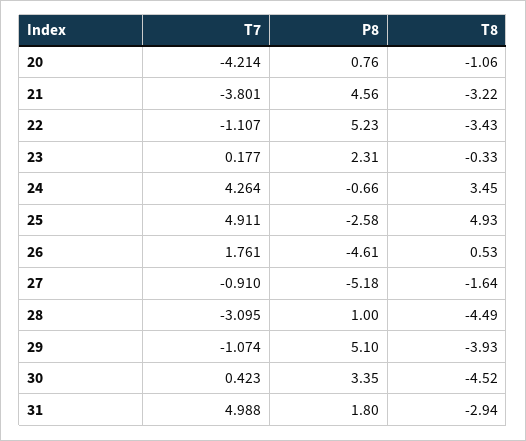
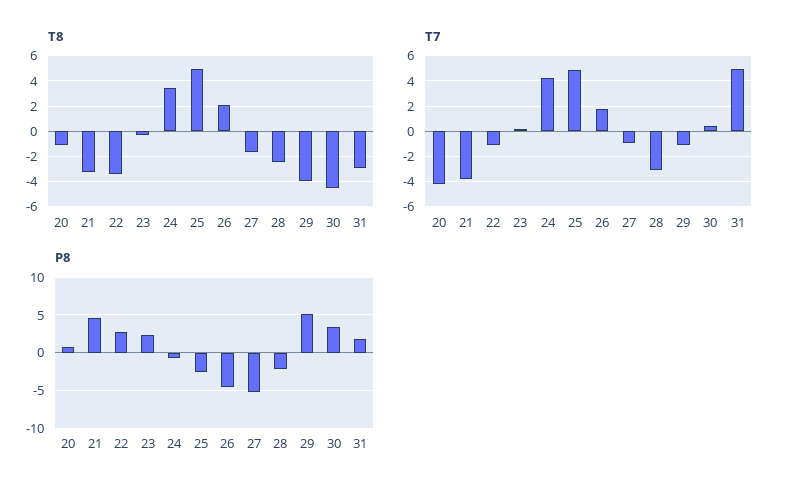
  {
    "T7": {
      "20": -4.214,
      "21": -3.801,
      "22": -1.107,
      "23": 0.177,
      "24": 4.264,
      "25": 4.911,
      "26": 1.761,
      "27": -0.91,
      "28": -3.095,
      "29": -1.074,
      "30": 0.423,
      "31": 4.988
    },
    "P8": {
      "20": 0.76,
      "21": 4.56,
-     "22": 5.23,
+     "22": 3,
      "23": 2.31,
      "24": -0.66,
      "25": -2.58,
      "26": -4.61,
      "27": -5.18,
-     "28": 1,
+     "28": -2,
      "29": 5.1,
      "30": 3.35,
      "31": 1.8
    },
    "T8": {
      "20": -1.06,
      "21": -3.22,
      "22": -3.43,
      "23": -0.33,
      "24": 3.45,
      "25": 4.93,
-     "26": 0.53,
+     "26": 2,
      "27": -1.64,
-     "28": -4.49,
+     "28": -2.5,
      "29": -3.93,
      "30": -4.52,
      "31": -2.94
    }
  }

